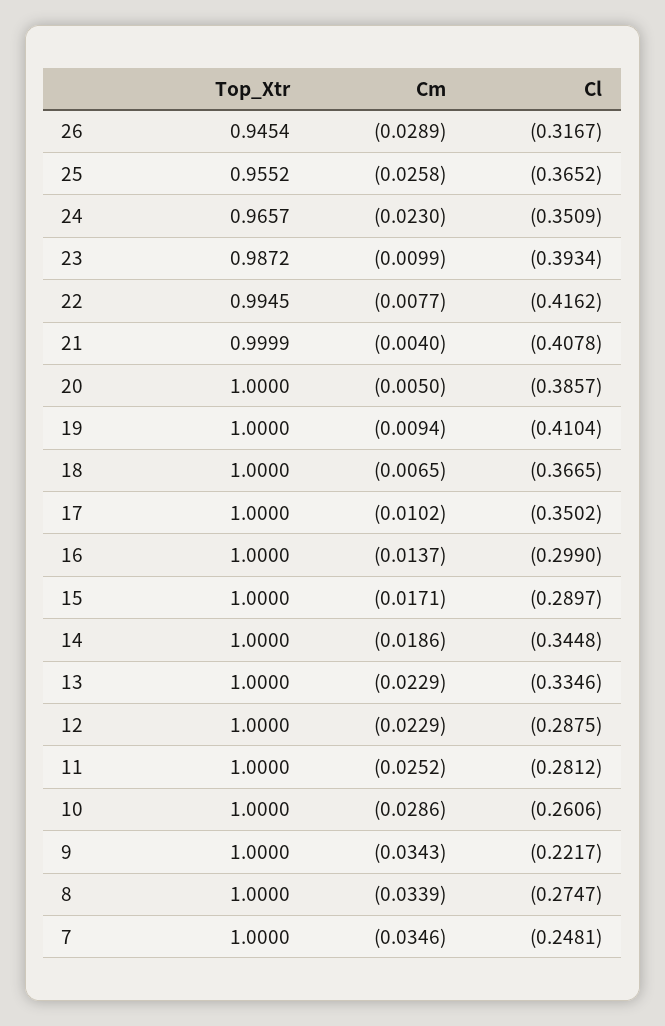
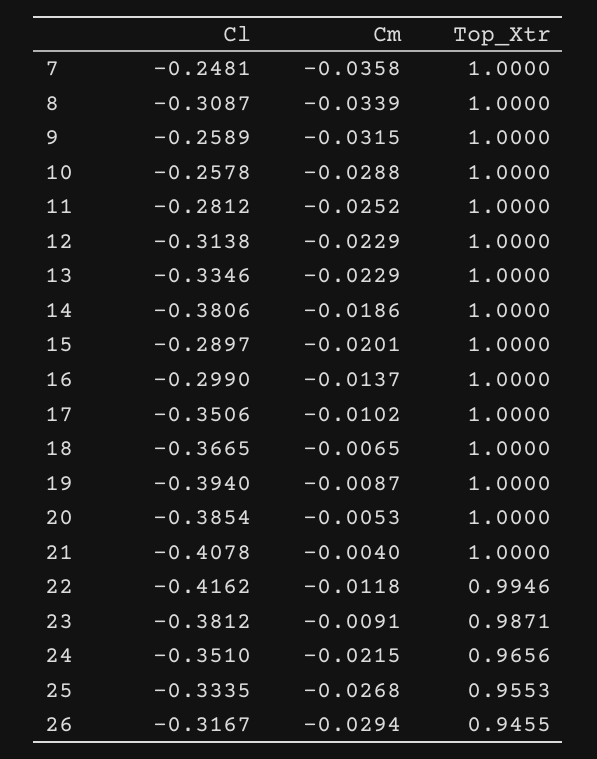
  {
    "Top_Xtr": {
-     "26": 0.9454,
+     "26": 0.9455,
-     "25": 0.9552,
+     "25": 0.9553,
-     "24": 0.9657,
+     "24": 0.9656,
-     "23": 0.9872,
+     "23": 0.9871,
-     "22": 0.9945,
+     "22": 0.9946,
-     "21": 0.9999,
+     "21": 1,
      "20": 1,
      "19": 1,
      "18": 1,
      "17": 1,
      "16": 1,
      "15": 1,
      "14": 1,
      "13": 1,
      "12": 1,
      "11": 1,
      "10": 1,
      "9": 1,
      "8": 1,
      "7": 1
    },
    "Cm": {
-     "26": -0.0289,
+     "26": -0.0294,
-     "25": -0.0258,
+     "25": -0.0268,
-     "24": -0.023,
+     "24": -0.0215,
-     "23": -0.0099,
+     "23": -0.0091,
-     "22": -0.0077,
+     "22": -0.0118,
      "21": -0.004,
-     "20": -0.005,
+     "20": -0.0053,
-     "19": -0.0094,
+     "19": -0.0087,
      "18": -0.0065,
      "17": -0.0102,
      "16": -0.0137,
-     "15": -0.0171,
+     "15": -0.0201,
      "14": -0.0186,
      "13": -0.0229,
      "12": -0.0229,
      "11": -0.0252,
-     "10": -0.0286,
+     "10": -0.0288,
-     "9": -0.0343,
+     "9": -0.0315,
      "8": -0.0339,
-     "7": -0.0346
+     "7": -0.0358
    },
    "Cl": {
      "26": -0.3167,
-     "25": -0.3652,
+     "25": -0.3335,
-     "24": -0.3509,
+     "24": -0.351,
-     "23": -0.3934,
+     "23": -0.3812,
      "22": -0.4162,
      "21": -0.4078,
-     "20": -0.3857,
+     "20": -0.3854,
-     "19": -0.4104,
+     "19": -0.394,
      "18": -0.3665,
-     "17": -0.3502,
+     "17": -0.3506,
      "16": -0.299,
      "15": -0.2897,
-     "14": -0.3448,
+     "14": -0.3806,
      "13": -0.3346,
-     "12": -0.2875,
+     "12": -0.3138,
      "11": -0.2812,
-     "10": -0.2606,
+     "10": -0.2578,
-     "9": -0.2217,
+     "9": -0.2589,
-     "8": -0.2747,
+     "8": -0.3087,
      "7": -0.2481
    }
  }

